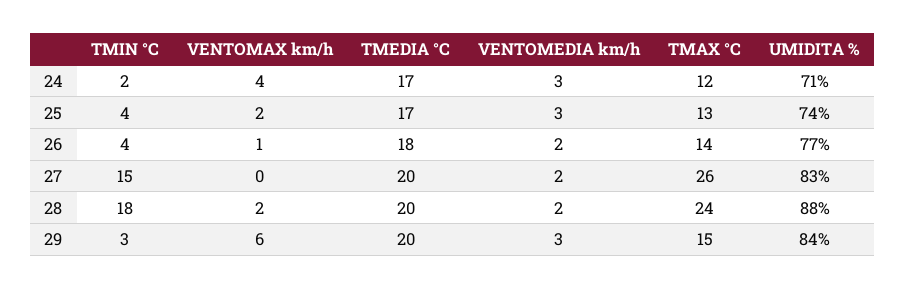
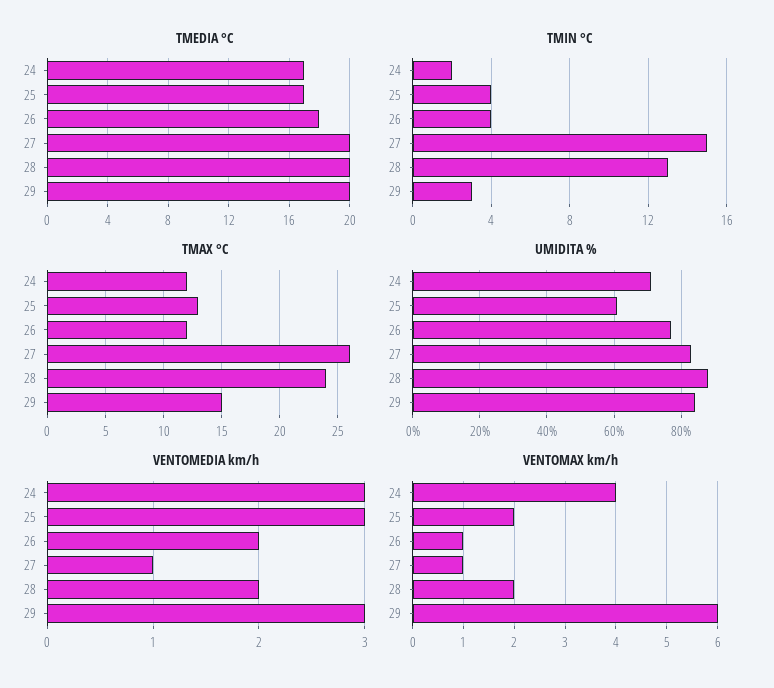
  {
    "TMIN °C": {
      "24": 2,
      "25": 4,
      "26": 4,
      "27": 15,
-     "28": 18,
+     "28": 13,
      "29": 3
    },
    "VENTOMAX km/h": {
      "24": 4,
      "25": 2,
      "26": 1,
-     "27": 0,
+     "27": 1,
      "28": 2,
      "29": 6
    },
    "TMEDIA °C": {
      "24": 17,
      "25": 17,
      "26": 18,
      "27": 20,
      "28": 20,
      "29": 20
    },
    "VENTOMEDIA km/h": {
      "24": 3,
      "25": 3,
      "26": 2,
-     "27": 2,
+     "27": 1,
      "28": 2,
      "29": 3
    },
    "TMAX °C": {
      "24": 12,
      "25": 13,
-     "26": 14,
+     "26": 12,
      "27": 26,
      "28": 24,
      "29": 15
    },
    "UMIDITA %": {
      "24": 71,
-     "25": 74,
+     "25": 60,
      "26": 77,
      "27": 83,
      "28": 88,
      "29": 84
    }
  }

